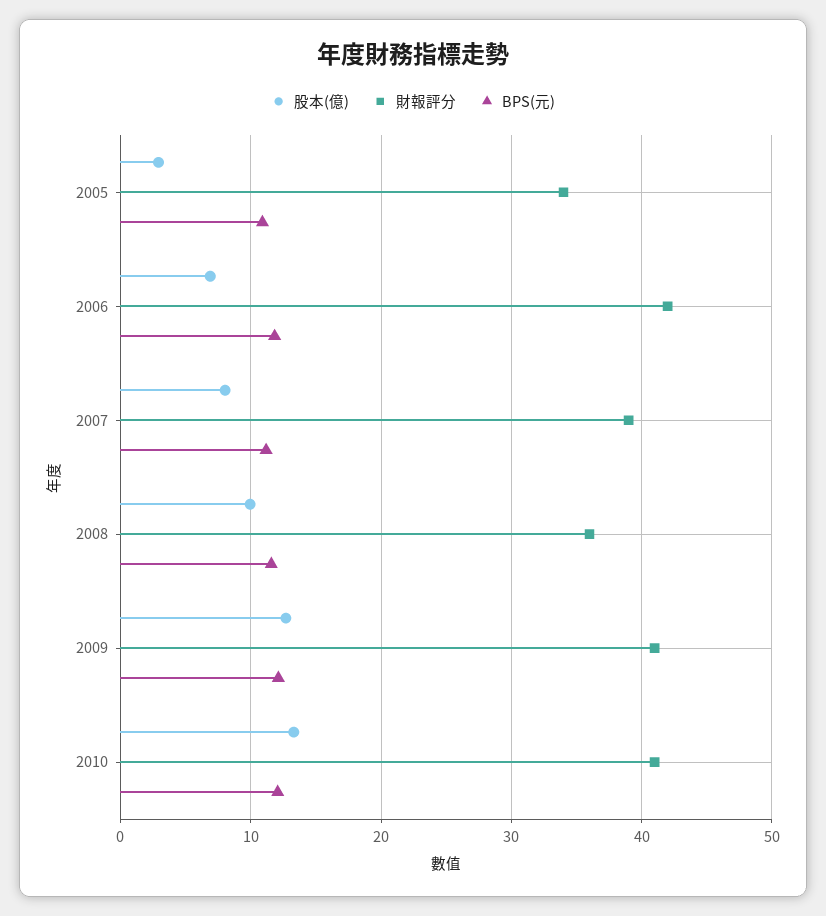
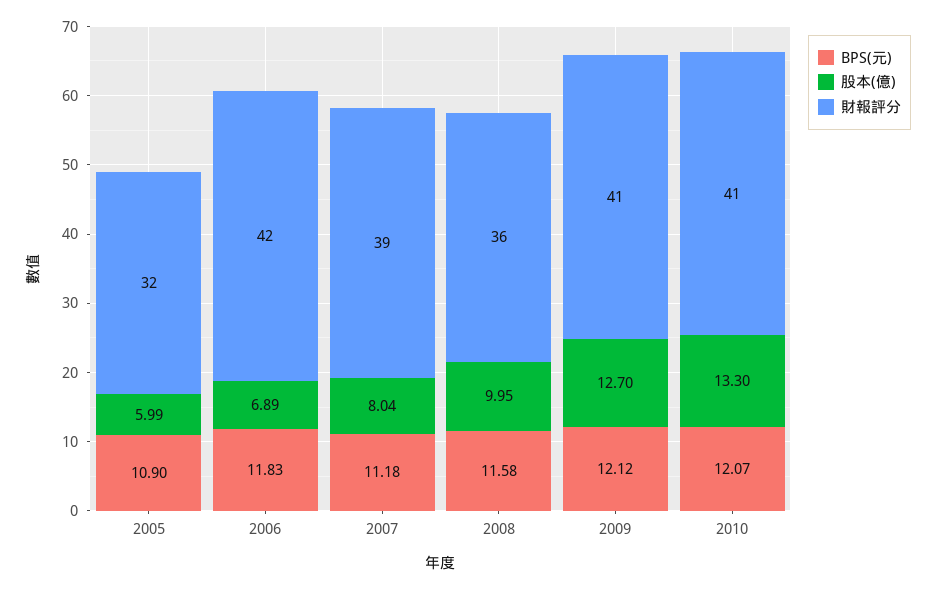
  {
    "股本(億)": {
-     "2005": 3,
+     "2005": 5.99,
      "2006": 6.89,
      "2007": 8.04,
      "2008": 9.95,
      "2009": 12.7,
      "2010": 13.3
    },
    "財報評分": {
-     "2005": 34,
+     "2005": 32,
      "2006": 42,
      "2007": 39,
      "2008": 36,
      "2009": 41,
      "2010": 41
    },
    "BPS(元)": {
      "2005": 10.9,
      "2006": 11.83,
      "2007": 11.18,
      "2008": 11.58,
      "2009": 12.12,
      "2010": 12.07
    }
  }

